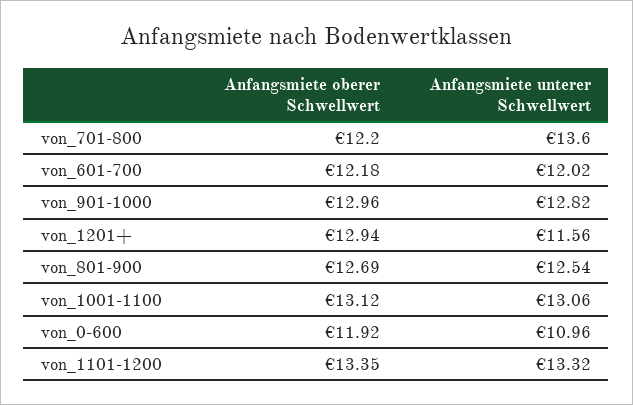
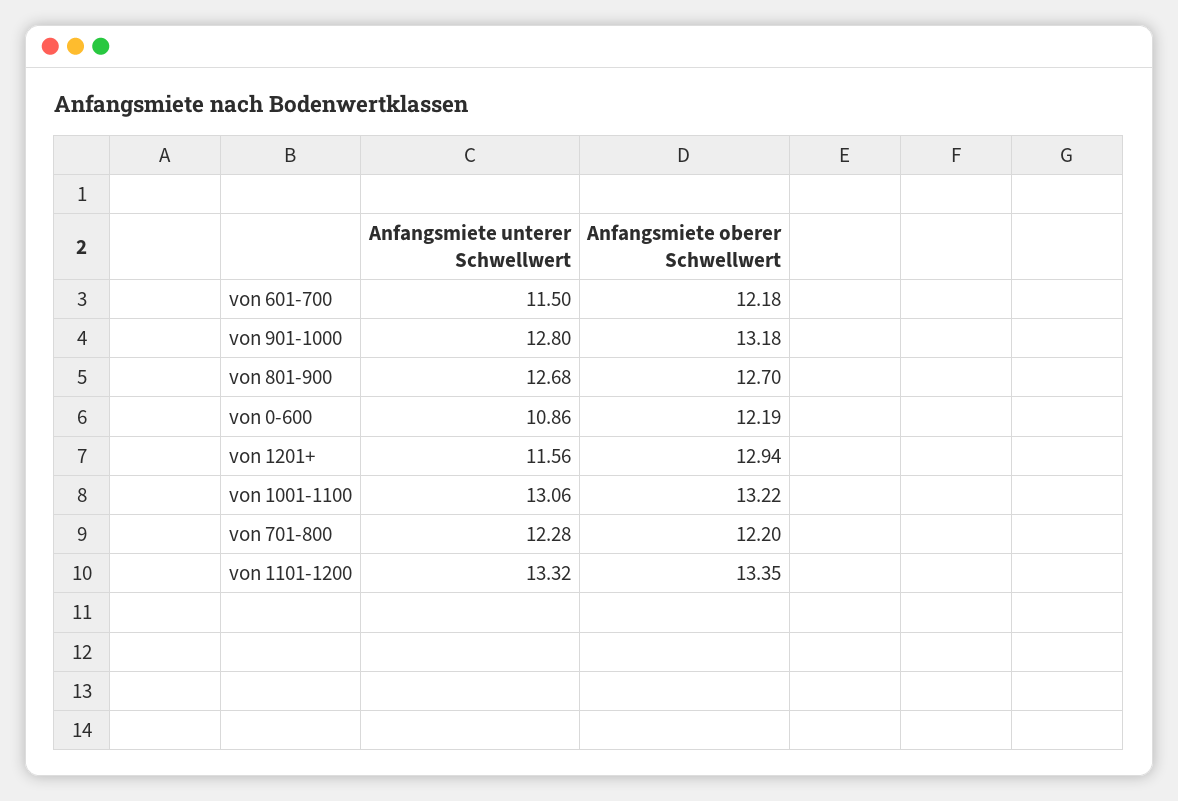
  {
    "Anfangsmiete oberer Schwellwert": {
      "von_701-800": 12.2,
      "von_601-700": 12.18,
-     "von_901-1000": 12.96,
+     "von_901-1000": 13.18,
      "von_1201+": 12.94,
-     "von_801-900": 12.69,
+     "von_801-900": 12.7,
-     "von_1001-1100": 13.12,
+     "von_1001-1100": 13.22,
-     "von_0-600": 11.92,
+     "von_0-600": 12.19,
      "von_1101-1200": 13.35
    },
    "Anfangsmiete unterer Schwellwert": {
-     "von_701-800": 13.6,
+     "von_701-800": 12.28,
-     "von_601-700": 12.02,
+     "von_601-700": 11.5,
-     "von_901-1000": 12.82,
+     "von_901-1000": 12.8,
      "von_1201+": 11.56,
-     "von_801-900": 12.54,
+     "von_801-900": 12.68,
      "von_1001-1100": 13.06,
-     "von_0-600": 10.96,
+     "von_0-600": 10.86,
      "von_1101-1200": 13.32
    }
  }

